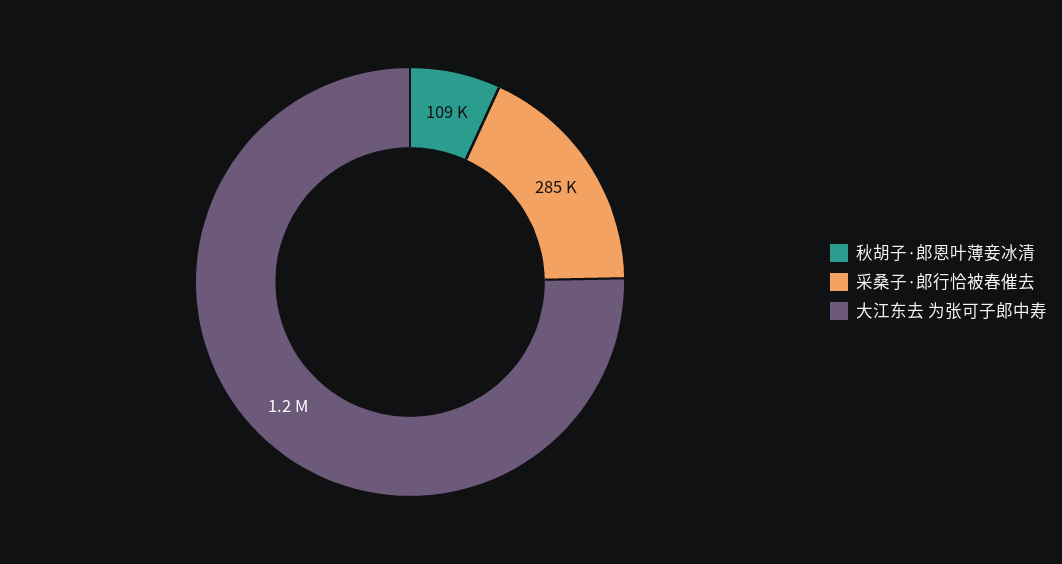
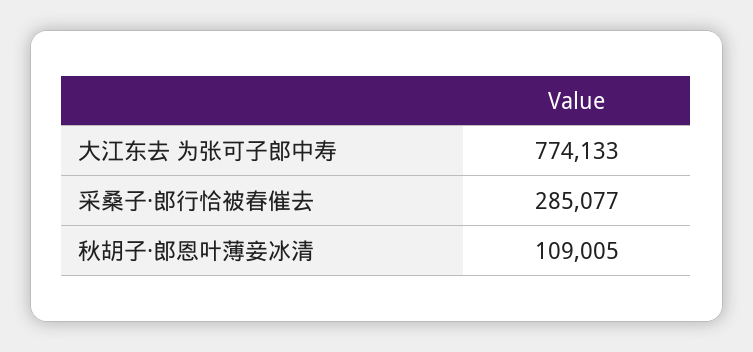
  {
    "秋胡子·郎恩叶薄妾冰清": 109005,
    "采桑子·郎行恰被春催去": 285077,
-   "大江东去 为张可子郎中寿": 1200000
+   "大江东去 为张可子郎中寿": 774133
  }

